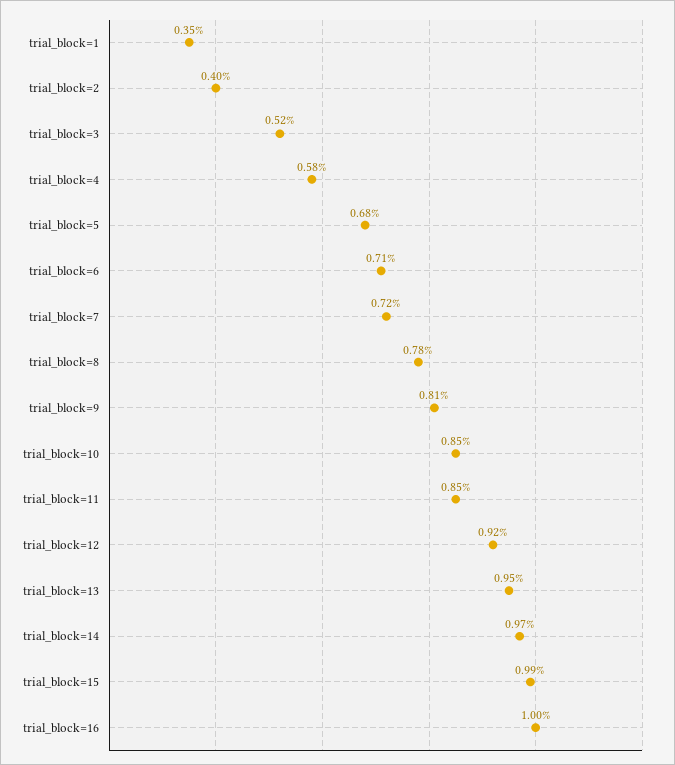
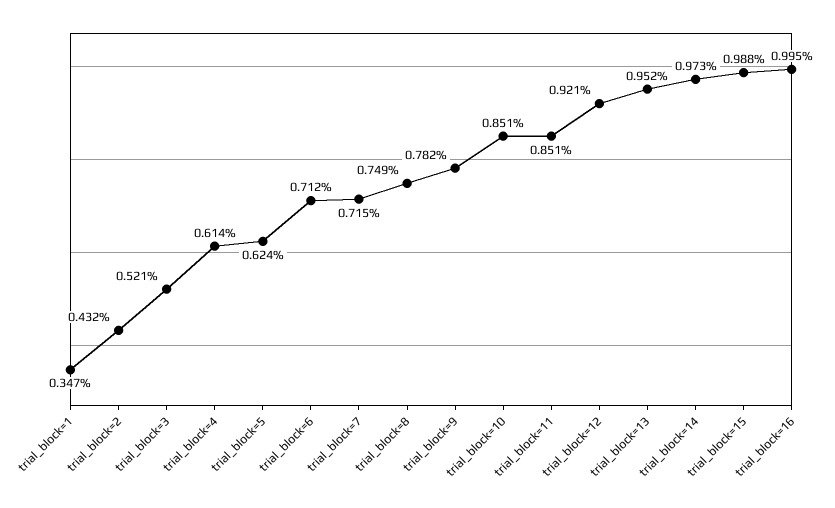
  {
    "trial_block=1": 0.347,
-   "trial_block=2": 0.4,
+   "trial_block=2": 0.432,
    "trial_block=3": 0.521,
-   "trial_block=4": 0.58,
+   "trial_block=4": 0.614,
-   "trial_block=5": 0.68,
+   "trial_block=5": 0.624,
    "trial_block=6": 0.712,
    "trial_block=7": 0.715,
-   "trial_block=8": 0.78,
+   "trial_block=8": 0.749,
-   "trial_block=9": 0.81,
+   "trial_block=9": 0.782,
    "trial_block=10": 0.851,
    "trial_block=11": 0.851,
    "trial_block=12": 0.921,
    "trial_block=13": 0.952,
    "trial_block=14": 0.973,
    "trial_block=15": 0.988,
    "trial_block=16": 0.995
  }

